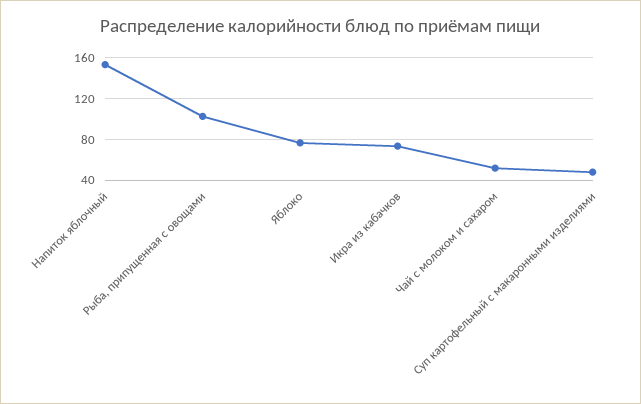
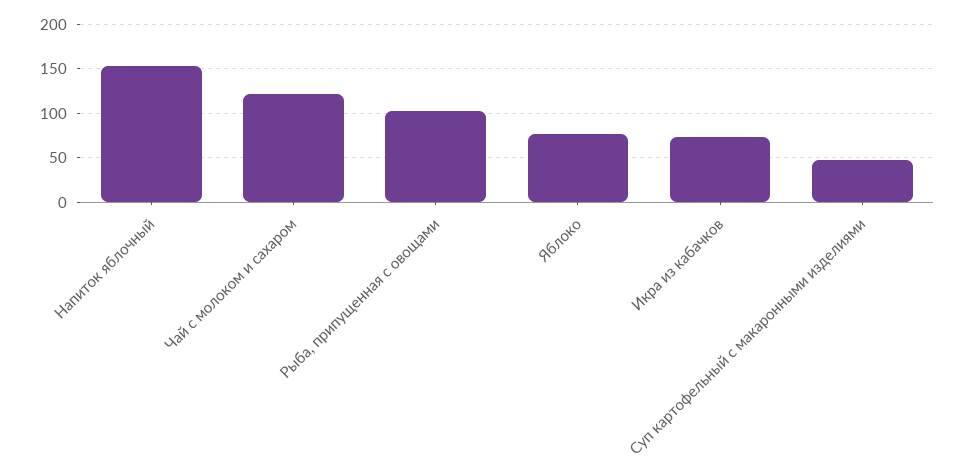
  {
    "Напиток яблочный": 150,
    "Рыба, припущенная с овощами": 100,
    "Яблоко": 80,
    "Икра из кабачков": 70,
-   "Чай с молоком и сахаром": 50,
+   "Чай с молоком и сахаром": 120,
    "Суп картофельный с макаронными изделиями": 50
  }

